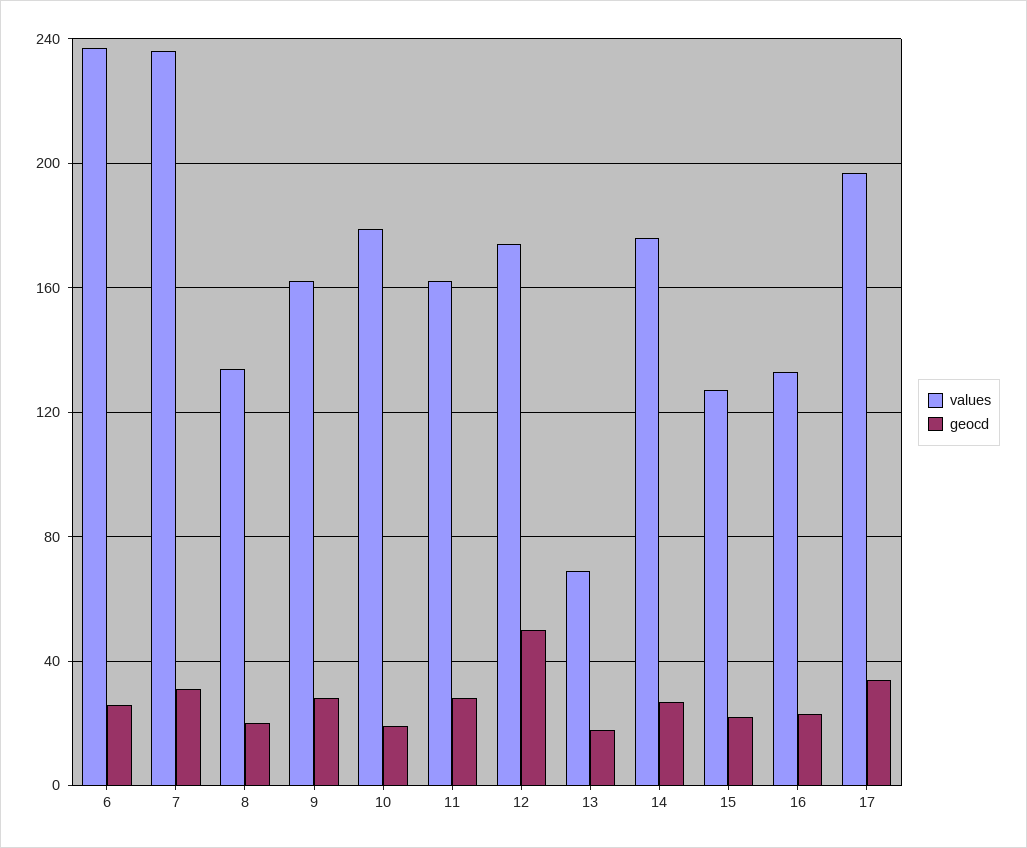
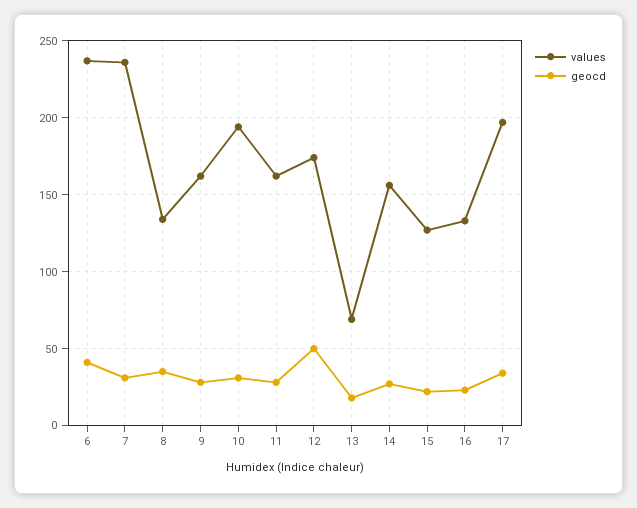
  {
    "values": {
      "6": 235,
      "7": 235,
      "8": 135,
      "9": 160,
-     "10": 180,
+     "10": 195,
      "11": 160,
      "12": 175,
      "13": 70,
-     "14": 175,
+     "14": 155,
      "15": 125,
      "16": 135,
      "17": 195
    },
    "geocd": {
-     "6": 25,
+     "6": 40,
      "7": 30,
-     "8": 20,
+     "8": 35,
      "9": 30,
-     "10": 20,
+     "10": 30,
      "11": 30,
      "12": 50,
      "13": 20,
      "14": 25,
      "15": 20,
      "16": 25,
      "17": 35
    }
  }

